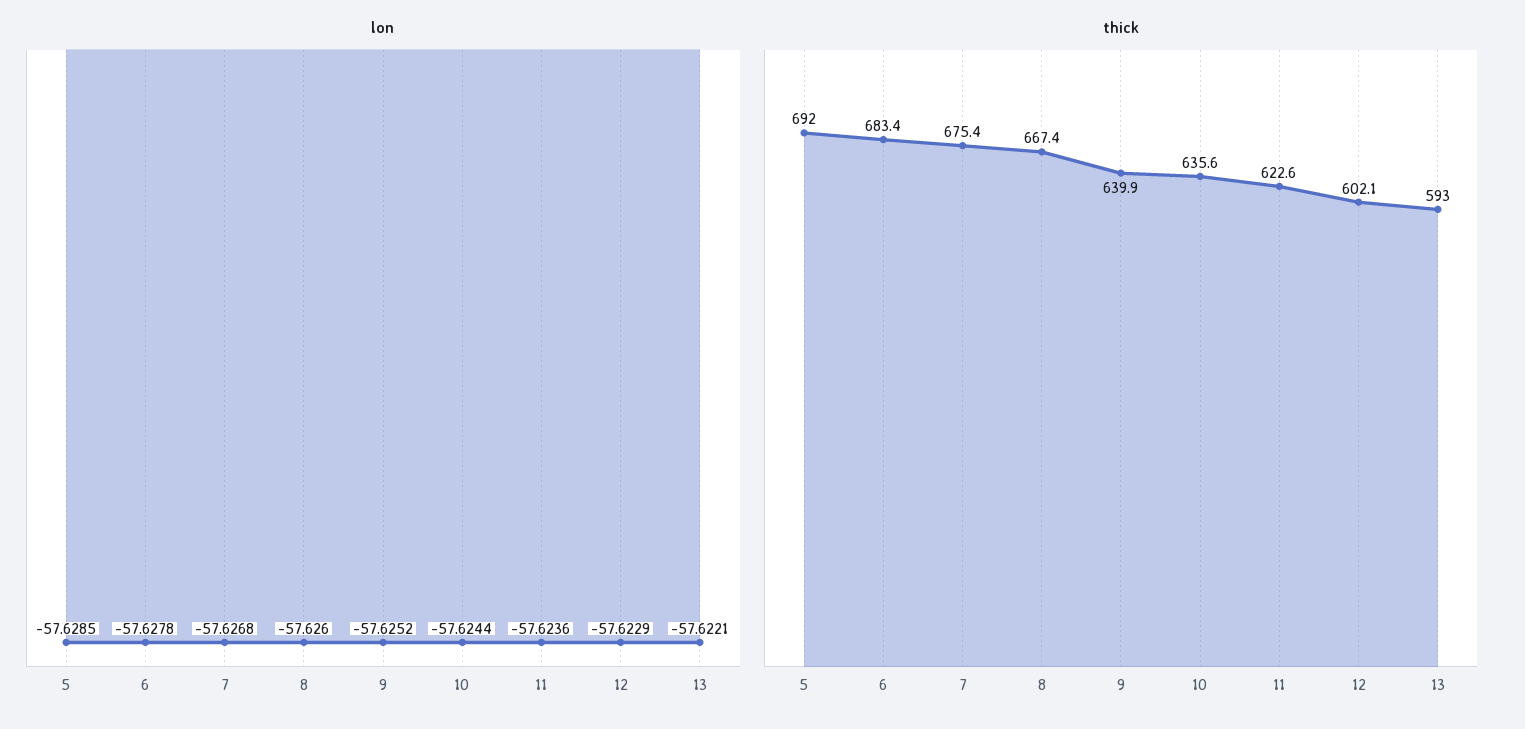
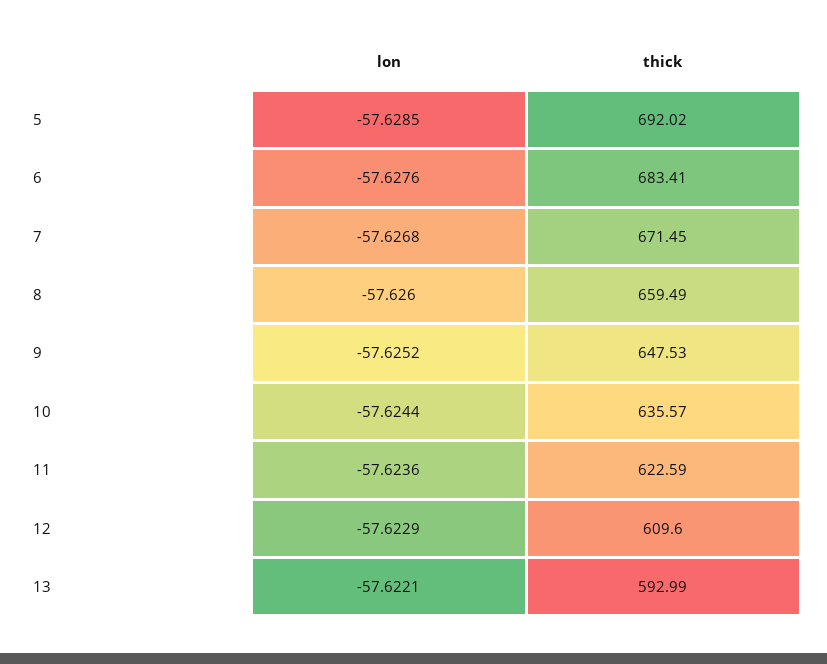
  {
    "lon": {
      "5": -57.6285,
-     "6": -57.6278,
+     "6": -57.6276,
      "7": -57.6268,
      "8": -57.626,
      "9": -57.6252,
      "10": -57.6244,
      "11": -57.6236,
      "12": -57.6229,
      "13": -57.6221
    },
    "thick": {
      "5": 692.02,
      "6": 683.41,
-     "7": 675.4,
+     "7": 671.45,
-     "8": 667.4,
+     "8": 659.49,
-     "9": 639.9,
+     "9": 647.53,
      "10": 635.57,
      "11": 622.59,
-     "12": 602.1,
+     "12": 609.6,
      "13": 592.99
    }
  }

